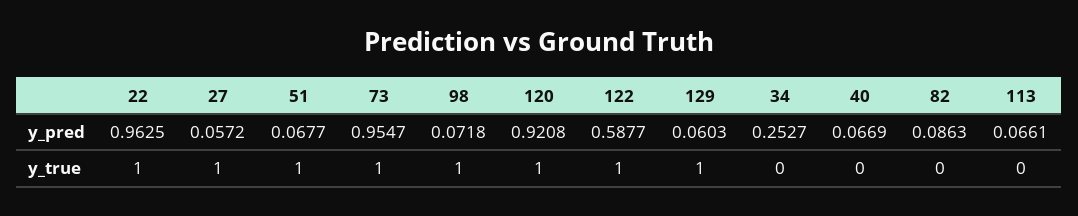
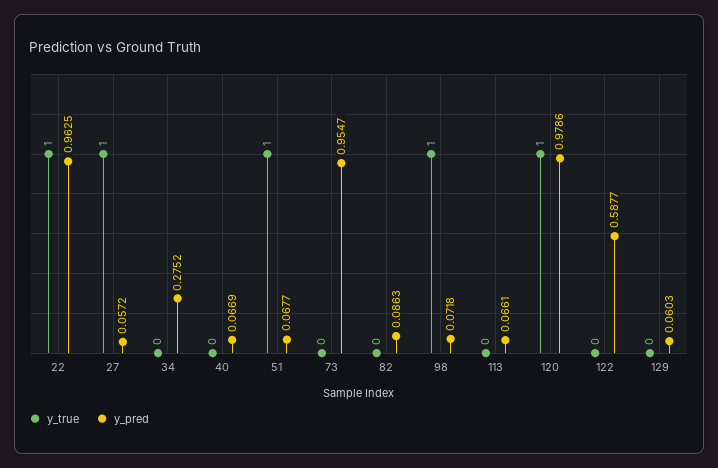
  {
    "y_pred": {
      "22": 0.9625,
      "27": 0.0572,
      "51": 0.0677,
      "73": 0.9547,
      "98": 0.0718,
-     "120": 0.9208,
+     "120": 0.9786,
      "122": 0.5877,
      "129": 0.0603,
-     "34": 0.2527,
+     "34": 0.2752,
      "40": 0.0669,
      "82": 0.0863,
      "113": 0.0661
    },
    "y_true": {
      "22": 1,
      "27": 1,
      "51": 1,
-     "73": 1,
+     "73": 0,
      "98": 1,
      "120": 1,
-     "122": 1,
+     "122": 0,
-     "129": 1,
+     "129": 0,
      "34": 0,
      "40": 0,
      "82": 0,
      "113": 0
    }
  }

